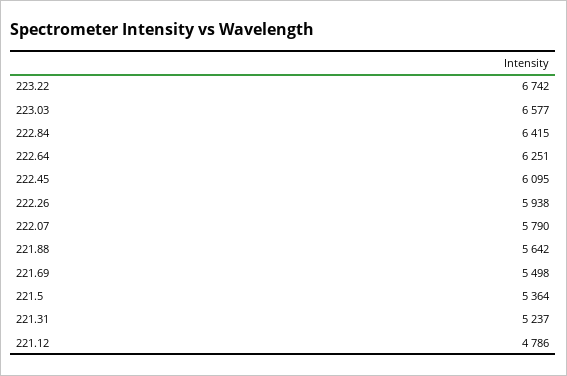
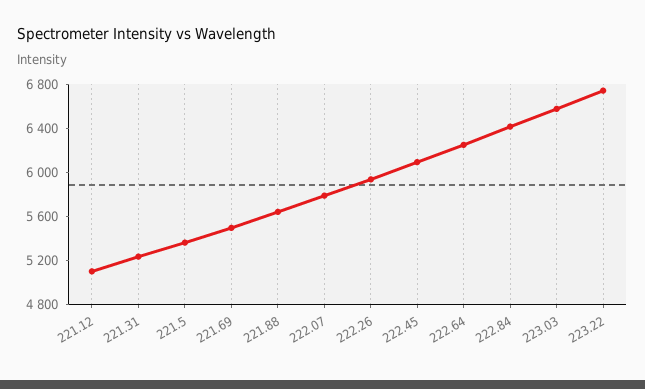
  {
    "223.22": 6742,
    "223.03": 6577,
    "222.84": 6415,
    "222.64": 6251,
    "222.45": 6095,
    "222.26": 5938,
    "222.07": 5790,
    "221.88": 5642,
    "221.69": 5498,
    "221.5": 5364,
    "221.31": 5237,
-   "221.12": 4786
+   "221.12": 5100
  }

